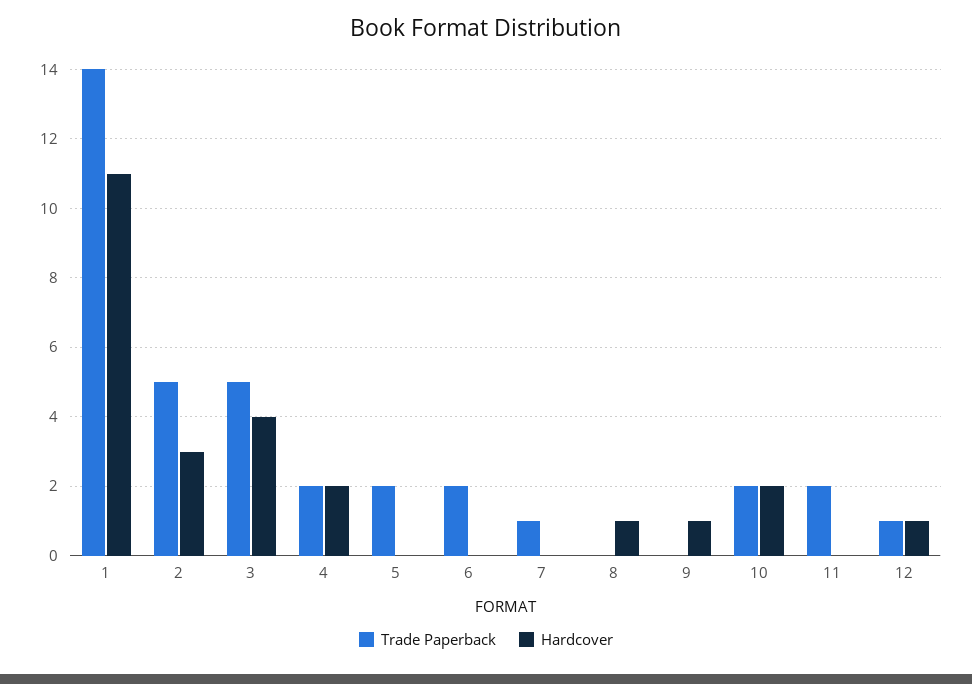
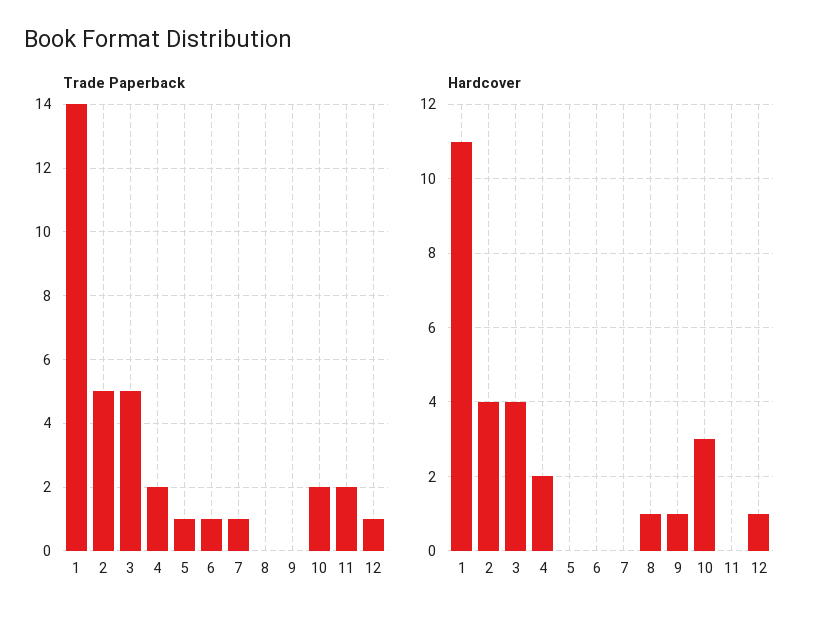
  {
    "Trade Paperback": {
      "1": 14,
      "2": 5,
      "3": 5,
      "4": 2,
-     "5": 2,
+     "5": 1,
-     "6": 2,
+     "6": 1,
      "7": 1,
      "8": 0,
      "9": 0,
      "10": 2,
      "11": 2,
      "12": 1
    },
    "Hardcover": {
      "1": 11,
-     "2": 3,
+     "2": 4,
      "3": 4,
      "4": 2,
      "5": 0,
      "6": 0,
      "7": 0,
      "8": 1,
      "9": 1,
-     "10": 2,
+     "10": 3,
      "11": 0,
      "12": 1
    }
  }

